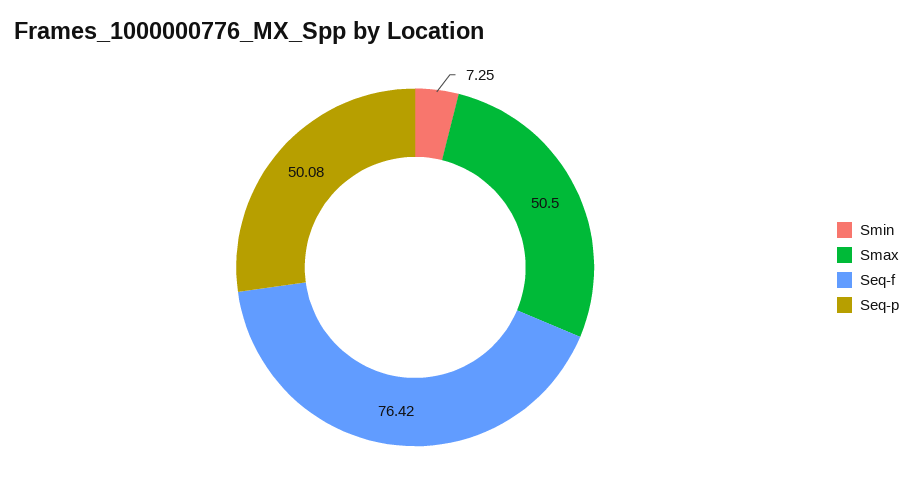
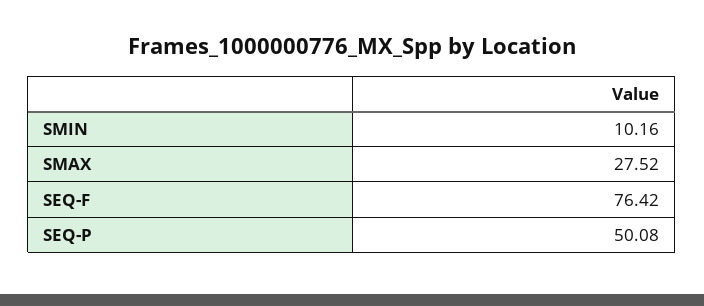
  {
-   "Smin": 7.25,
+   "Smin": 10.16,
-   "Smax": 50.5,
+   "Smax": 27.52,
    "Seq-f": 76.42,
    "Seq-p": 50.08
  }

